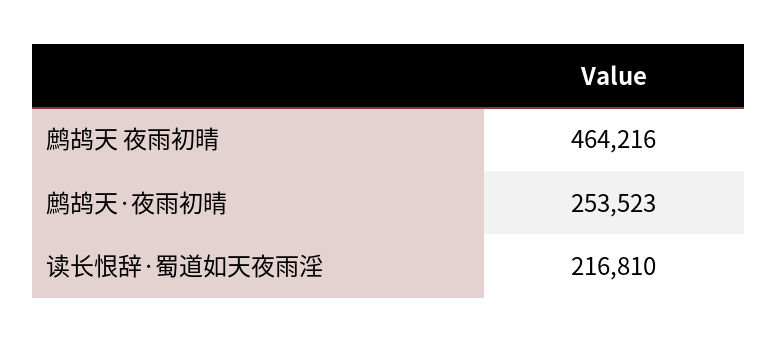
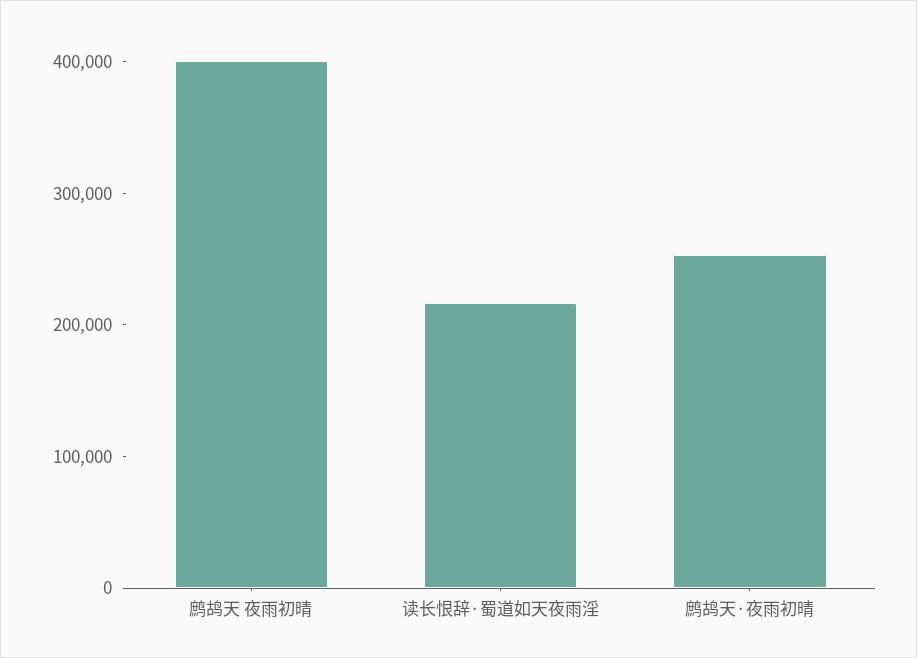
  {
-   "鹧鸪天 夜雨初晴": 464216,
+   "鹧鸪天 夜雨初晴": 400000,
    "鹧鸪天·夜雨初晴": 253523,
    "读长恨辞·蜀道如天夜雨淫": 216810
  }

